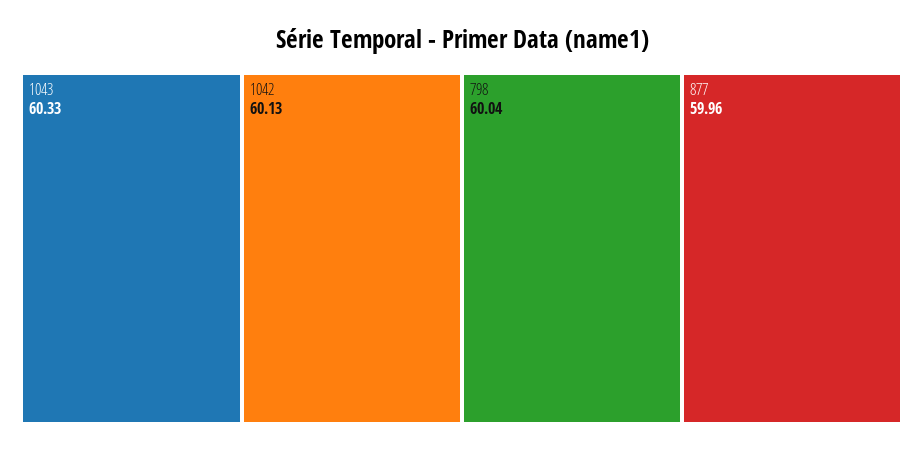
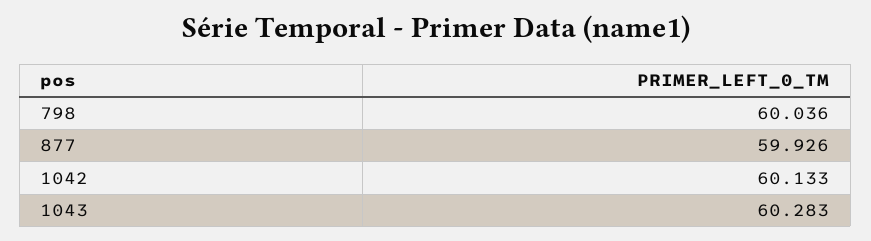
  {
-   "1043": 60.33,
+   "1043": 60.283,
    "1042": 60.133,
    "798": 60.036,
-   "877": 59.96
+   "877": 59.926
  }

